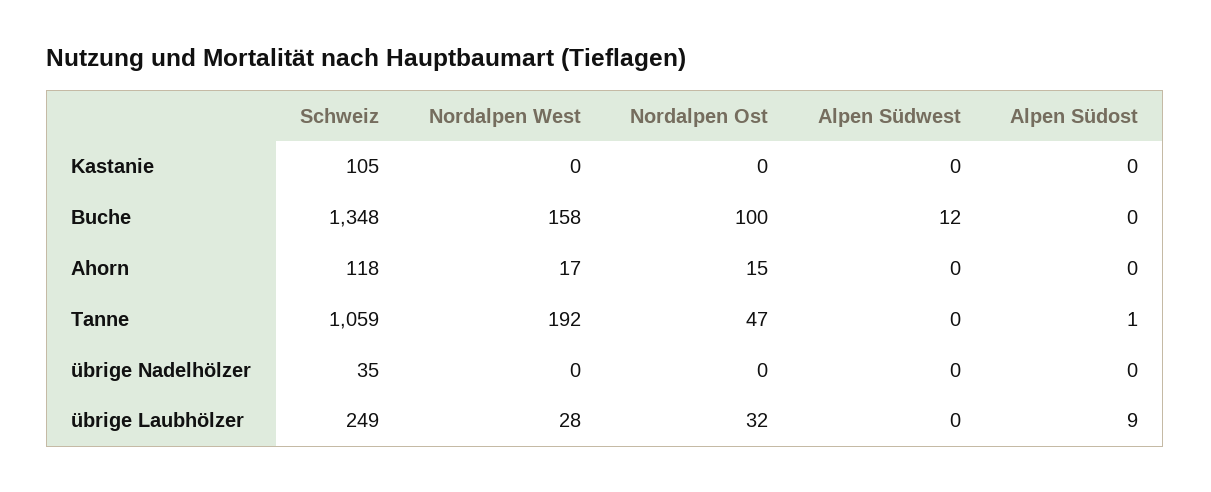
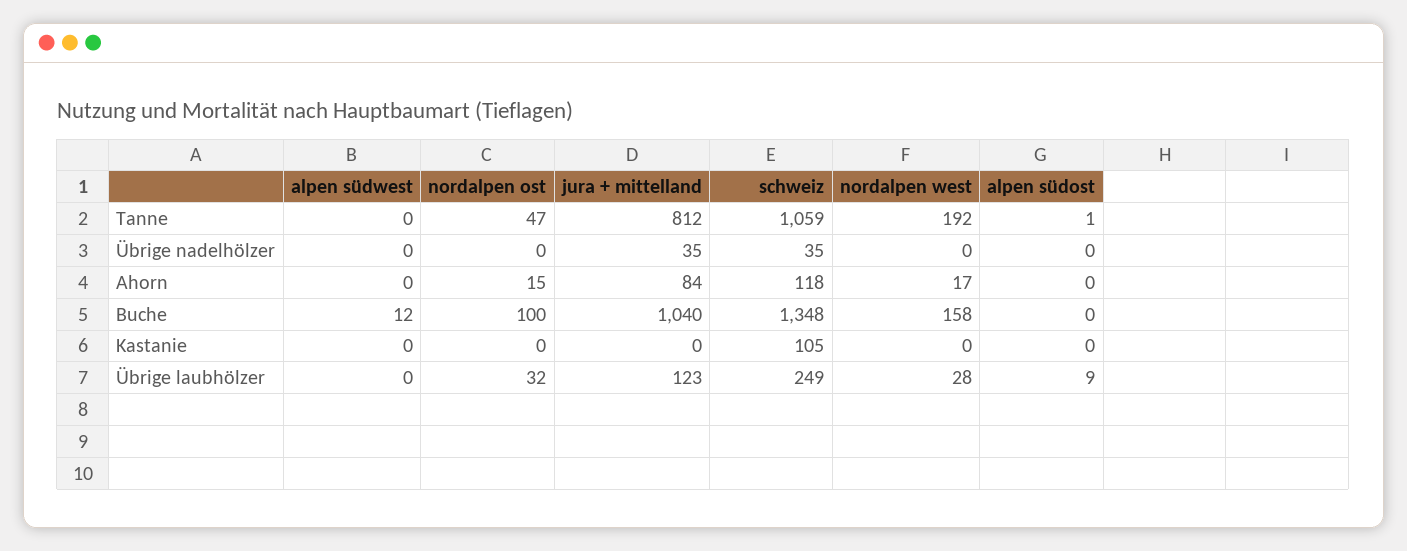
  {
    "Schweiz": {
      "Kastanie": 105,
      "Buche": 1348,
      "Ahorn": 118,
      "Tanne": 1059,
      "übrige Nadelhölzer": 35,
      "übrige Laubhölzer": 249
    },
    "Nordalpen West": {
      "Kastanie": 0,
      "Buche": 158,
      "Ahorn": 17,
      "Tanne": 192,
      "übrige Nadelhölzer": 0,
      "übrige Laubhölzer": 28
    },
    "Nordalpen Ost": {
      "Kastanie": 0,
      "Buche": 100,
      "Ahorn": 15,
      "Tanne": 47,
      "übrige Nadelhölzer": 0,
      "übrige Laubhölzer": 32
    },
    "Alpen Südwest": {
      "Kastanie": 0,
      "Buche": 12,
      "Ahorn": 0,
      "Tanne": 0,
      "übrige Nadelhölzer": 0,
      "übrige Laubhölzer": 0
    },
    "Alpen Südost": {
      "Kastanie": 0,
      "Buche": 0,
      "Ahorn": 0,
      "Tanne": 1,
      "übrige Nadelhölzer": 0,
      "übrige Laubhölzer": 9
-   }
+   },
+   "jura + mittelland": {
+     "Tanne": 812,
+     "übrige Nadelhölzer": 35,
+     "Ahorn": 84,
+     "Buche": 1040,
+     "Kastanie": 0,
+     "übrige Laubhölzer": 123
+   }
  }

